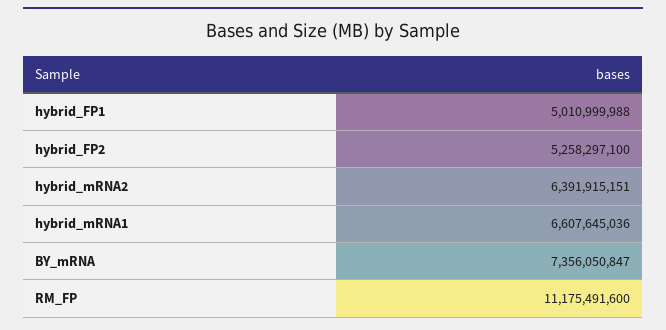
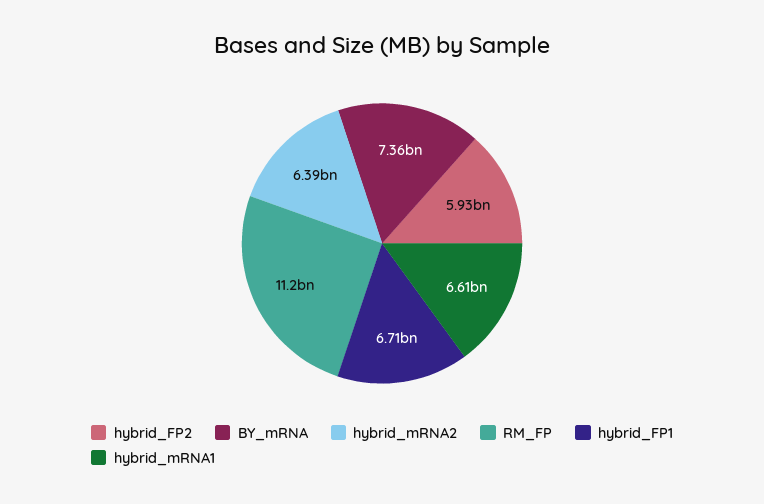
  {
-   "hybrid_FP1": 5010999988,
+   "hybrid_FP1": 6710000000,
-   "hybrid_FP2": 5258297100,
+   "hybrid_FP2": 5930000000,
    "hybrid_mRNA2": 6391915151,
    "hybrid_mRNA1": 6607645036,
    "BY_mRNA": 7356050847,
    "RM_FP": 11175491600
  }

